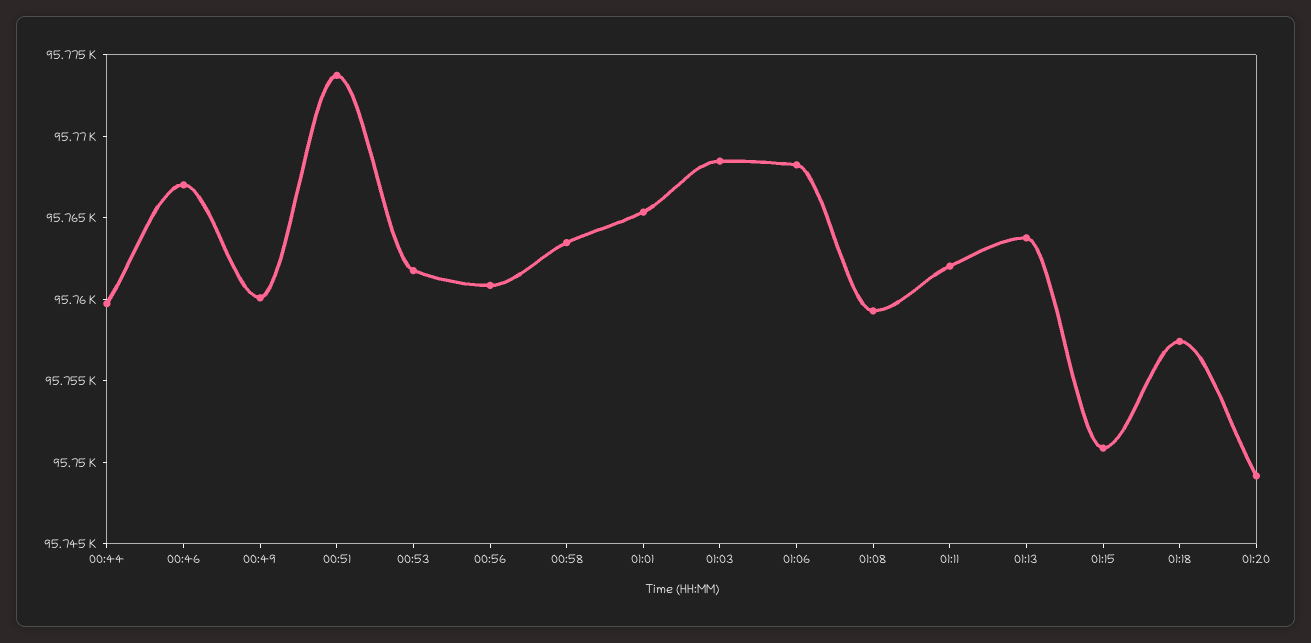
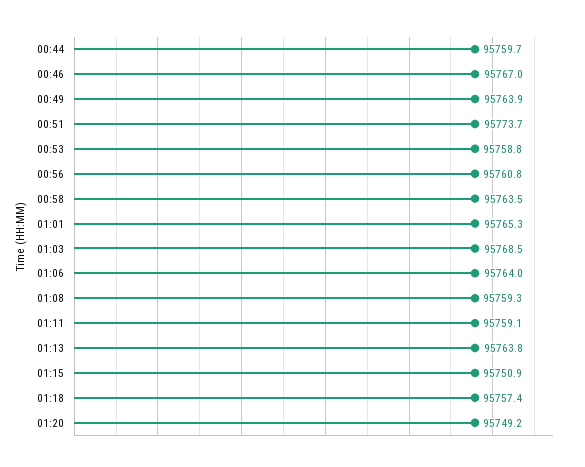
  {
    "00:44": 95759.7,
    "00:46": 95767,
-   "00:49": 95760,
+   "00:49": 95763.9,
    "00:51": 95773.7,
-   "00:53": 95762,
+   "00:53": 95758.8,
    "00:56": 95760.8,
    "00:58": 95763.5,
    "01:01": 95765.3,
    "01:03": 95768.5,
-   "01:06": 95768,
+   "01:06": 95764,
    "01:08": 95759.3,
-   "01:11": 95762,
+   "01:11": 95759.1,
    "01:13": 95763.8,
    "01:15": 95750.9,
    "01:18": 95757.4,
    "01:20": 95749.2
  }

